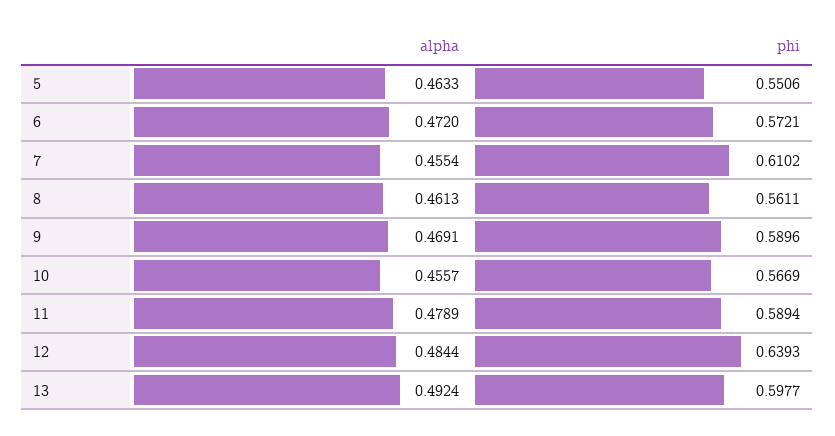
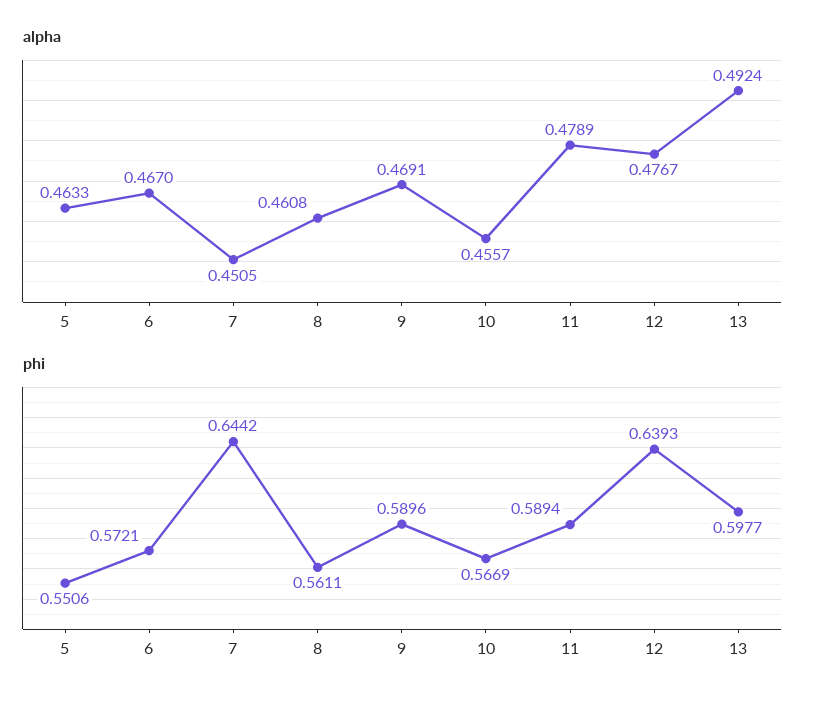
  {
    "alpha": {
      "5": 0.4633,
-     "6": 0.472,
+     "6": 0.467,
-     "7": 0.4554,
+     "7": 0.4505,
-     "8": 0.4613,
+     "8": 0.4608,
      "9": 0.4691,
      "10": 0.4557,
      "11": 0.4789,
-     "12": 0.4844,
+     "12": 0.4767,
      "13": 0.4924
    },
    "phi": {
      "5": 0.5506,
      "6": 0.5721,
-     "7": 0.6102,
+     "7": 0.6442,
      "8": 0.5611,
      "9": 0.5896,
      "10": 0.5669,
      "11": 0.5894,
      "12": 0.6393,
      "13": 0.5977
    }
  }

